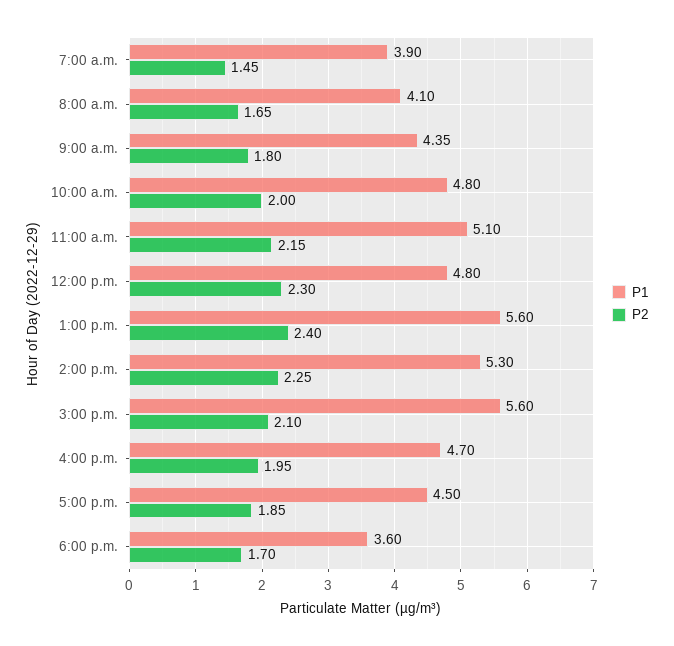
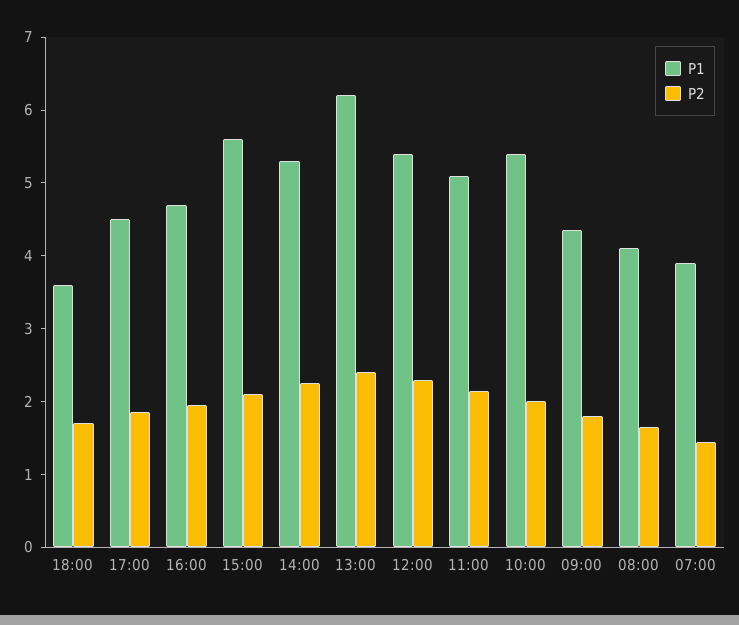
  {
    "P1": {
      "7:00 a.m.": 3.9,
      "8:00 a.m.": 4.1,
      "9:00 a.m.": 4.35,
-     "10:00 a.m.": 4.8,
+     "10:00 a.m.": 5.4,
      "11:00 a.m.": 5.1,
-     "12:00 p.m.": 4.8,
+     "12:00 p.m.": 5.4,
-     "1:00 p.m.": 5.6,
+     "1:00 p.m.": 6.2,
      "2:00 p.m.": 5.3,
      "3:00 p.m.": 5.6,
      "4:00 p.m.": 4.7,
      "5:00 p.m.": 4.5,
      "6:00 p.m.": 3.6
    },
    "P2": {
      "7:00 a.m.": 1.45,
      "8:00 a.m.": 1.65,
      "9:00 a.m.": 1.8,
      "10:00 a.m.": 2,
      "11:00 a.m.": 2.15,
      "12:00 p.m.": 2.3,
      "1:00 p.m.": 2.4,
      "2:00 p.m.": 2.25,
      "3:00 p.m.": 2.1,
      "4:00 p.m.": 1.95,
      "5:00 p.m.": 1.85,
      "6:00 p.m.": 1.7
    }
  }

